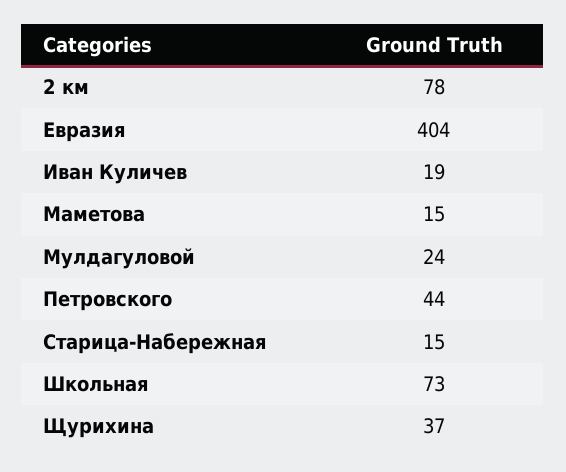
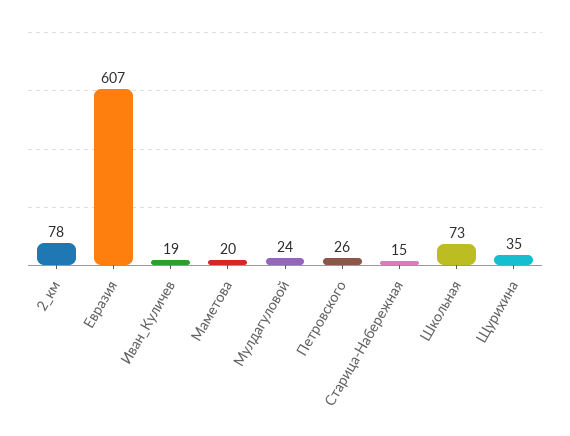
  {
    "2 км": 78,
-   "Евразия": 404,
+   "Евразия": 607,
    "Иван Куличев": 19,
-   "Маметова": 15,
+   "Маметова": 20,
    "Мулдагуловой": 24,
-   "Петровского": 44,
+   "Петровского": 26,
    "Старица-Набережная": 15,
    "Школьная": 73,
-   "Щурихина": 37
+   "Щурихина": 35
  }

